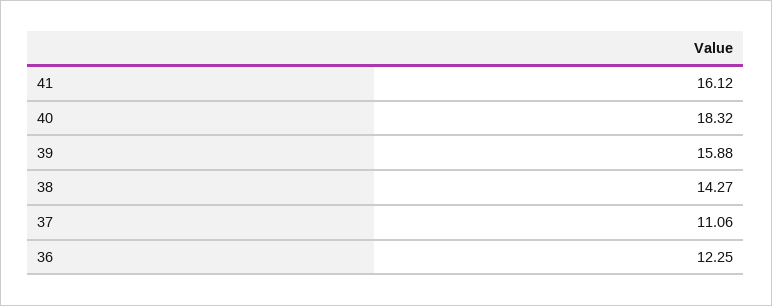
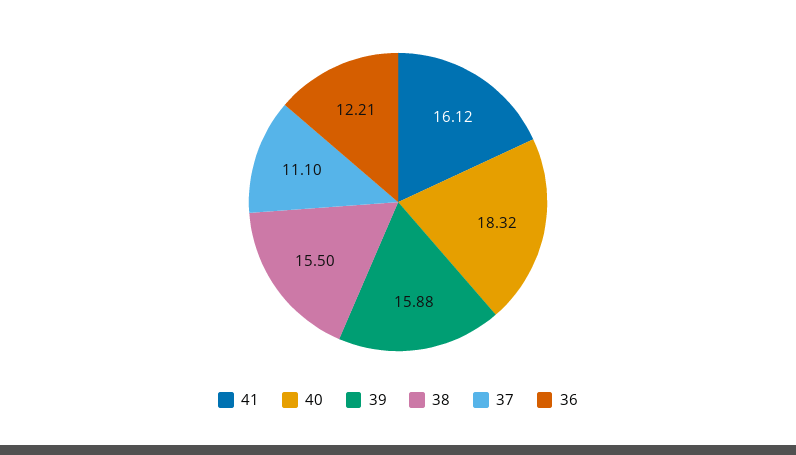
  {
    "41": 16.12,
    "40": 18.32,
    "39": 15.88,
-   "38": 14.27,
+   "38": 15.5,
-   "37": 11.06,
+   "37": 11.1,
-   "36": 12.25
+   "36": 12.21
  }

